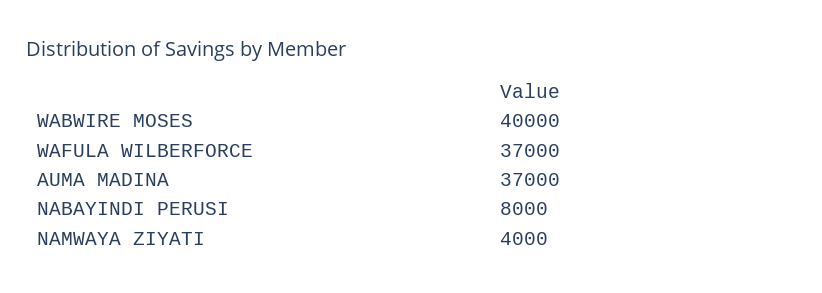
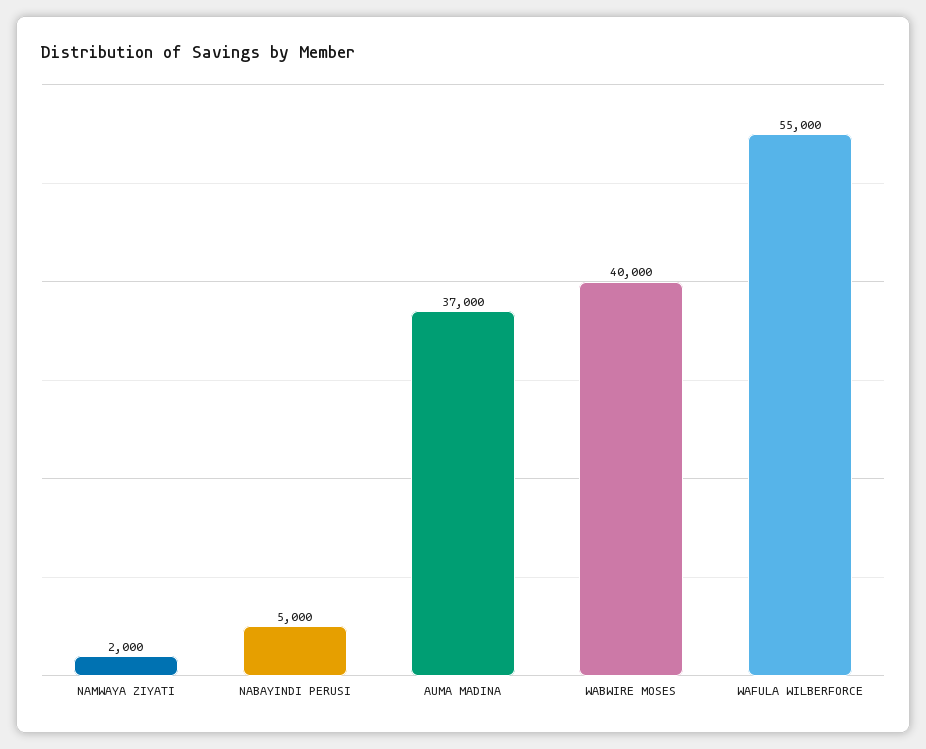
  {
    "WABWIRE MOSES": 40000,
-   "WAFULA WILBERFORCE": 37000,
+   "WAFULA WILBERFORCE": 55000,
    "AUMA MADINA": 37000,
-   "NABAYINDI PERUSI": 8000,
+   "NABAYINDI PERUSI": 5000,
-   "NAMWAYA ZIYATI": 4000
+   "NAMWAYA ZIYATI": 2000
  }

